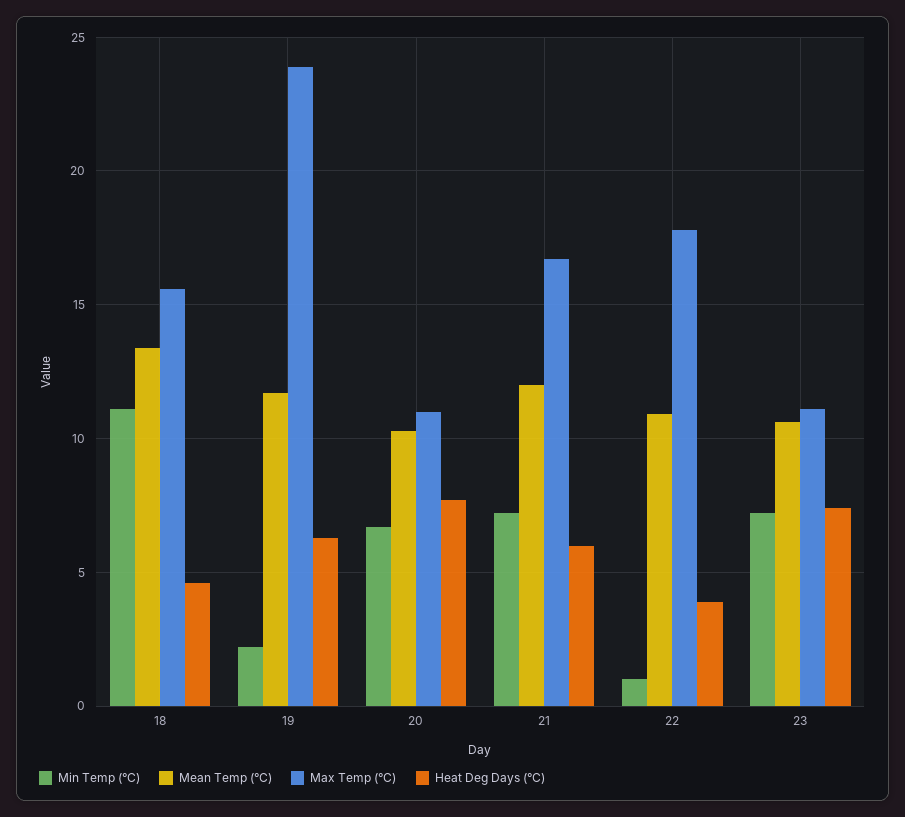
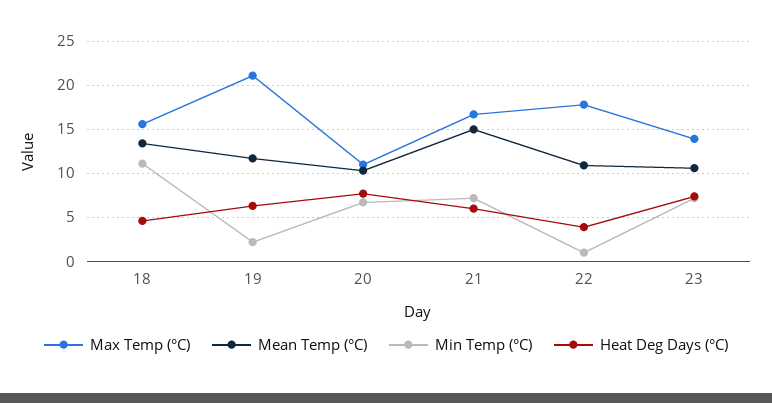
  {
    "Min Temp (°C)": {
      "18": 11,
      "19": 2,
      "20": 6.5,
      "21": 7,
      "22": 1,
      "23": 7
    },
    "Mean Temp (°C)": {
      "18": 13.5,
      "19": 11.5,
      "20": 10.5,
-     "21": 12,
+     "21": 15,
      "22": 11,
      "23": 10.5
    },
    "Max Temp (°C)": {
      "18": 15.5,
-     "19": 24,
+     "19": 21,
      "20": 11,
      "21": 16.5,
      "22": 18,
-     "23": 11
+     "23": 14
    },
    "Heat Deg Days (°C)": {
      "18": 4.5,
      "19": 6.5,
      "20": 7.5,
      "21": 6,
      "22": 4,
      "23": 7.5
    }
  }

